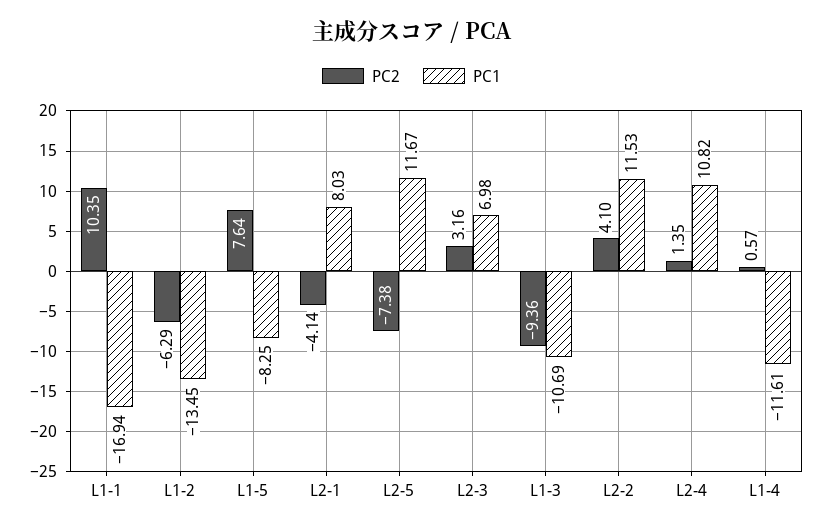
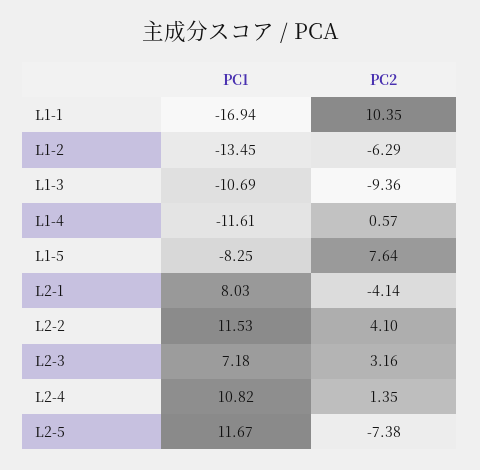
  {
    "PC2": {
      "L1-1": 10.35,
      "L1-2": -6.29,
      "L1-5": 7.64,
      "L2-1": -4.14,
      "L2-5": -7.38,
      "L2-3": 3.16,
      "L1-3": -9.36,
      "L2-2": 4.1,
      "L2-4": 1.35,
      "L1-4": 0.57
    },
    "PC1": {
      "L1-1": -16.94,
      "L1-2": -13.45,
      "L1-5": -8.25,
      "L2-1": 8.03,
      "L2-5": 11.67,
-     "L2-3": 6.98,
+     "L2-3": 7.18,
      "L1-3": -10.69,
      "L2-2": 11.53,
      "L2-4": 10.82,
      "L1-4": -11.61
    }
  }

